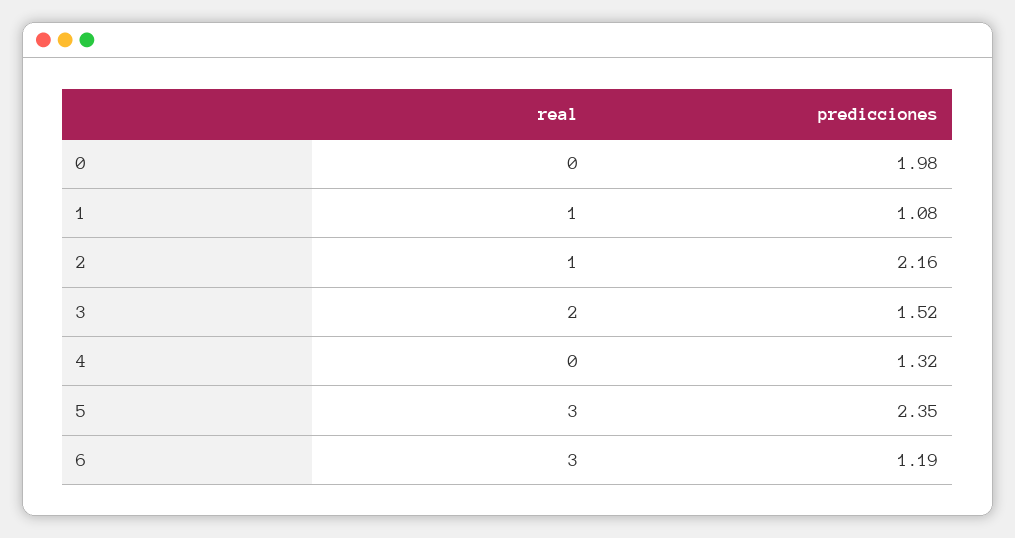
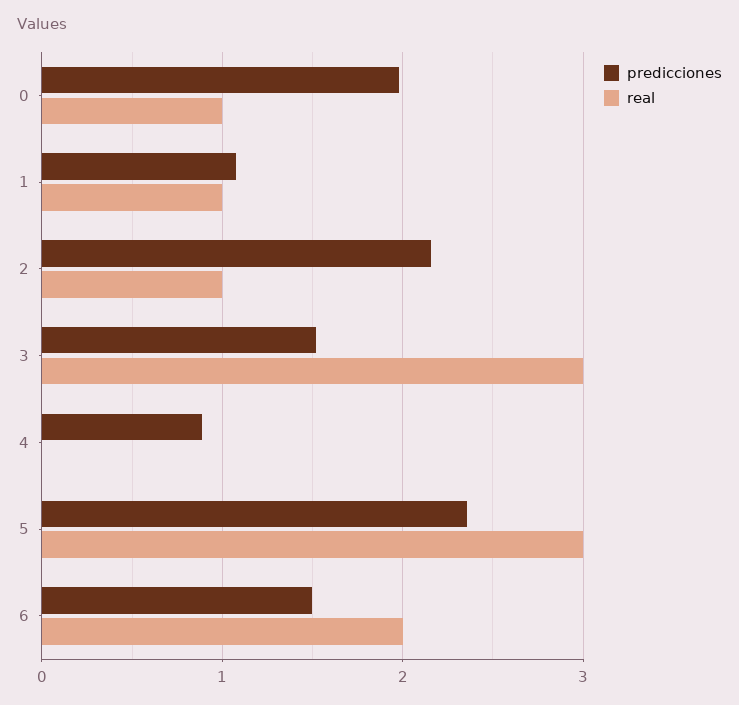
  {
    "real": {
-     "0": 0,
+     "0": 1,
      "1": 1,
      "2": 1,
-     "3": 2,
+     "3": 3,
      "4": 0,
      "5": 3,
-     "6": 3
+     "6": 2
    },
    "predicciones": {
      "0": 1.98,
      "1": 1.08,
      "2": 2.16,
      "3": 1.52,
-     "4": 1.32,
+     "4": 0.9,
      "5": 2.35,
-     "6": 1.19
+     "6": 1.5
    }
  }

